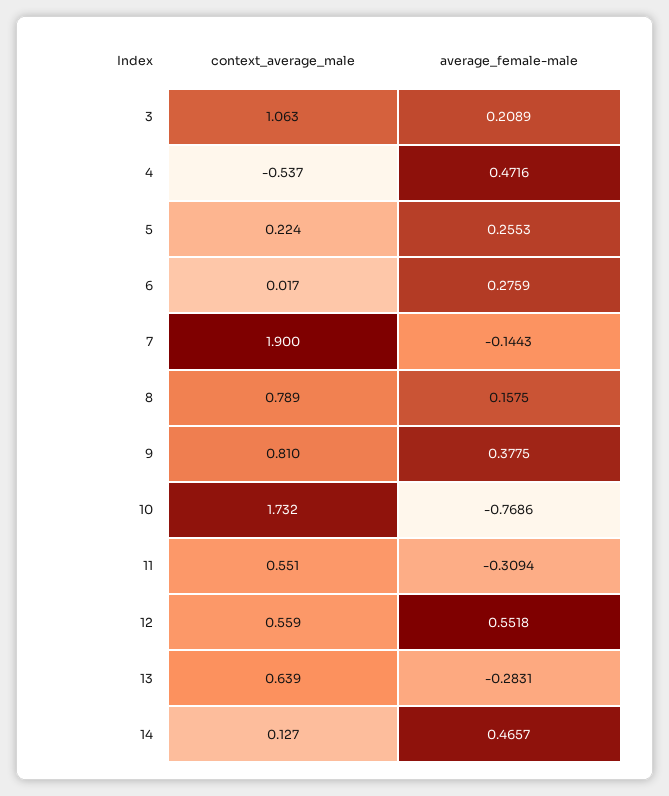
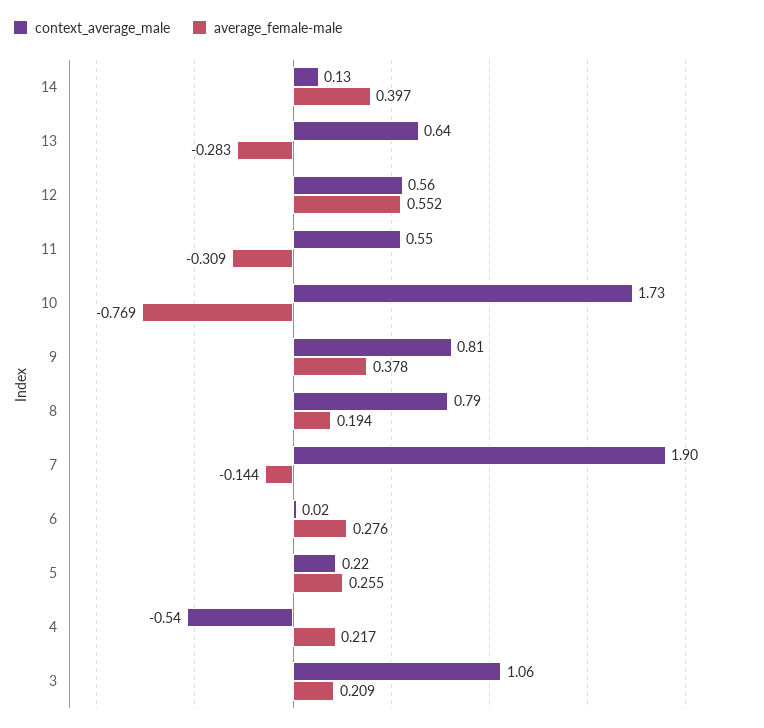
  {
    "context_average_male": {
      "3": 1.063,
      "4": -0.537,
      "5": 0.224,
      "6": 0.017,
      "7": 1.9,
      "8": 0.789,
      "9": 0.81,
      "10": 1.732,
      "11": 0.551,
      "12": 0.559,
      "13": 0.639,
      "14": 0.127
    },
    "average_female-male": {
      "3": 0.2089,
-     "4": 0.4716,
+     "4": 0.217,
      "5": 0.2553,
      "6": 0.2759,
      "7": -0.1443,
-     "8": 0.1575,
+     "8": 0.194,
      "9": 0.3775,
      "10": -0.7686,
      "11": -0.3094,
      "12": 0.5518,
      "13": -0.2831,
-     "14": 0.4657
+     "14": 0.397
    }
  }

